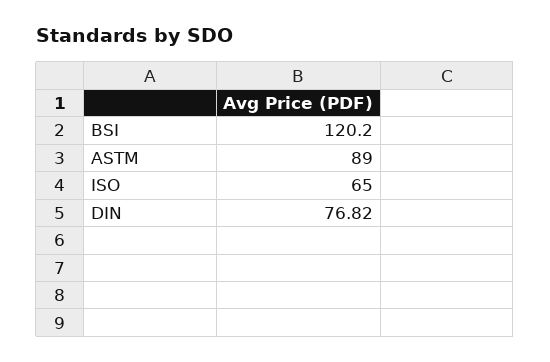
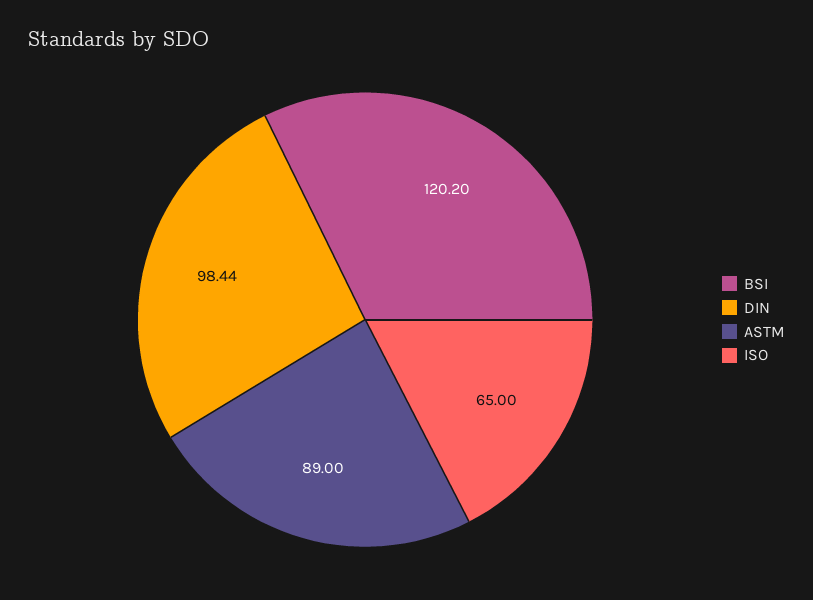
  {
    "BSI": 120.2,
    "ASTM": 89,
    "ISO": 65,
-   "DIN": 76.82
+   "DIN": 98.44
  }

